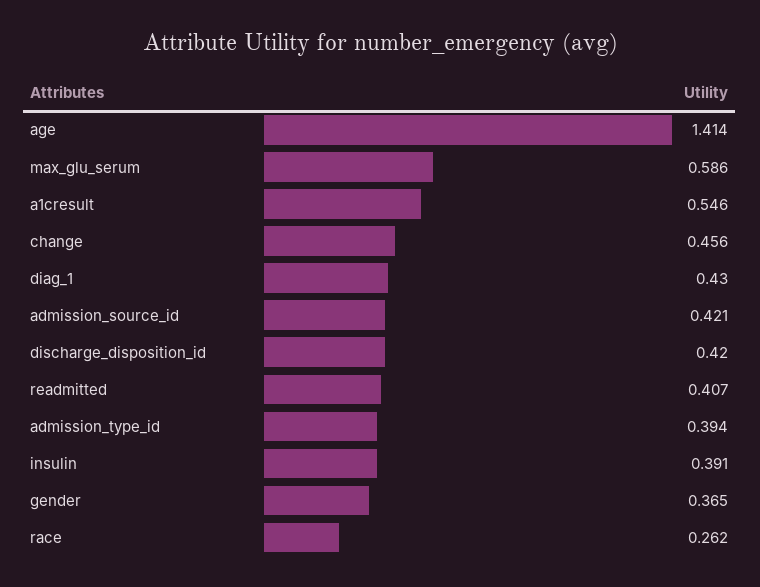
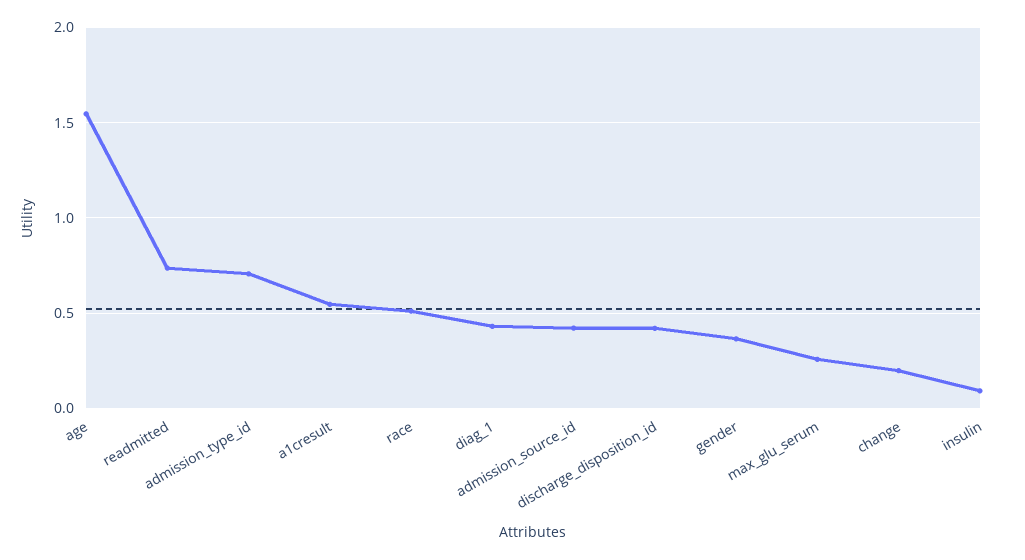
  {
-   "age": 1.414,
+   "age": 1.55,
-   "max_glu_serum": 0.586,
+   "max_glu_serum": 0.25,
    "a1cresult": 0.546,
-   "change": 0.456,
+   "change": 0.2,
    "diag_1": 0.43,
    "admission_source_id": 0.421,
    "discharge_disposition_id": 0.42,
-   "readmitted": 0.407,
+   "readmitted": 0.75,
-   "admission_type_id": 0.394,
+   "admission_type_id": 0.7,
-   "insulin": 0.391,
+   "insulin": 0.1,
    "gender": 0.365,
-   "race": 0.262
+   "race": 0.5
  }

